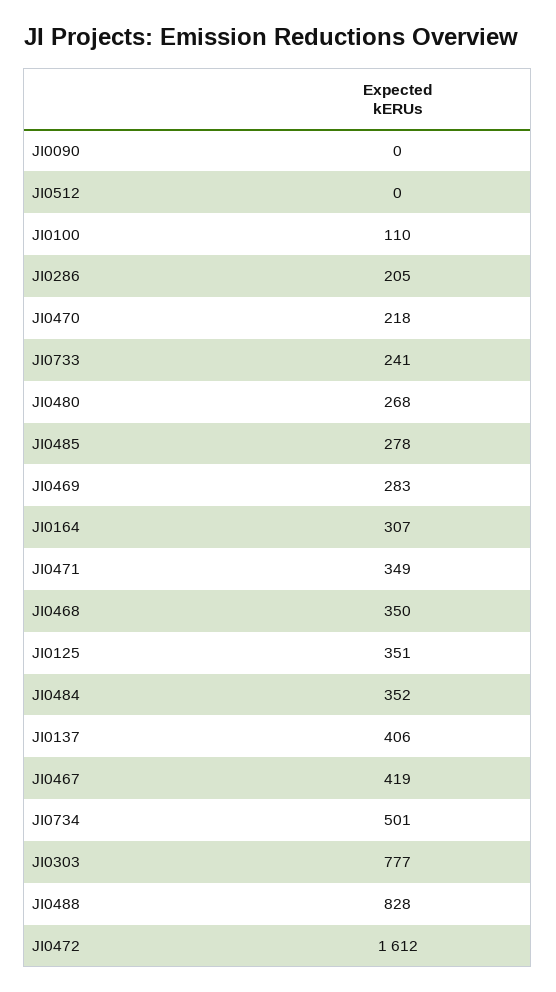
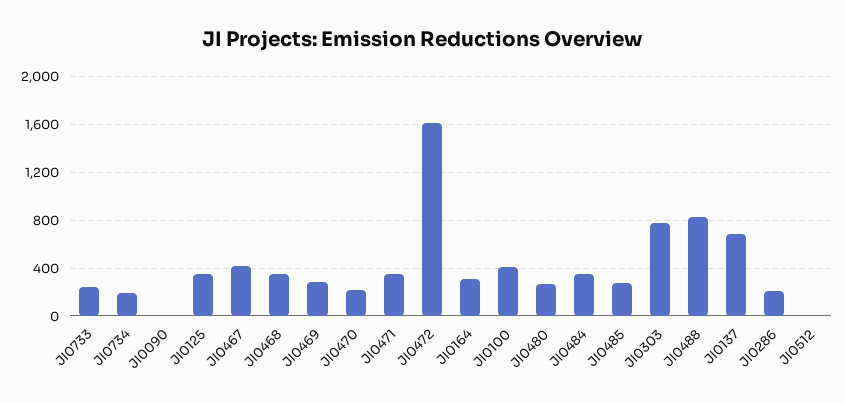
  {
    "JI0090": 0,
    "JI0512": 0,
-   "JI0100": 110,
+   "JI0100": 400,
    "JI0286": 205,
    "JI0470": 218,
    "JI0733": 241,
    "JI0480": 268,
    "JI0485": 278,
    "JI0469": 283,
    "JI0164": 307,
    "JI0471": 349,
    "JI0468": 350,
    "JI0125": 351,
    "JI0484": 352,
-   "JI0137": 406,
+   "JI0137": 700,
    "JI0467": 419,
-   "JI0734": 501,
+   "JI0734": 200,
    "JI0303": 777,
    "JI0488": 828,
    "JI0472": 1612
  }

